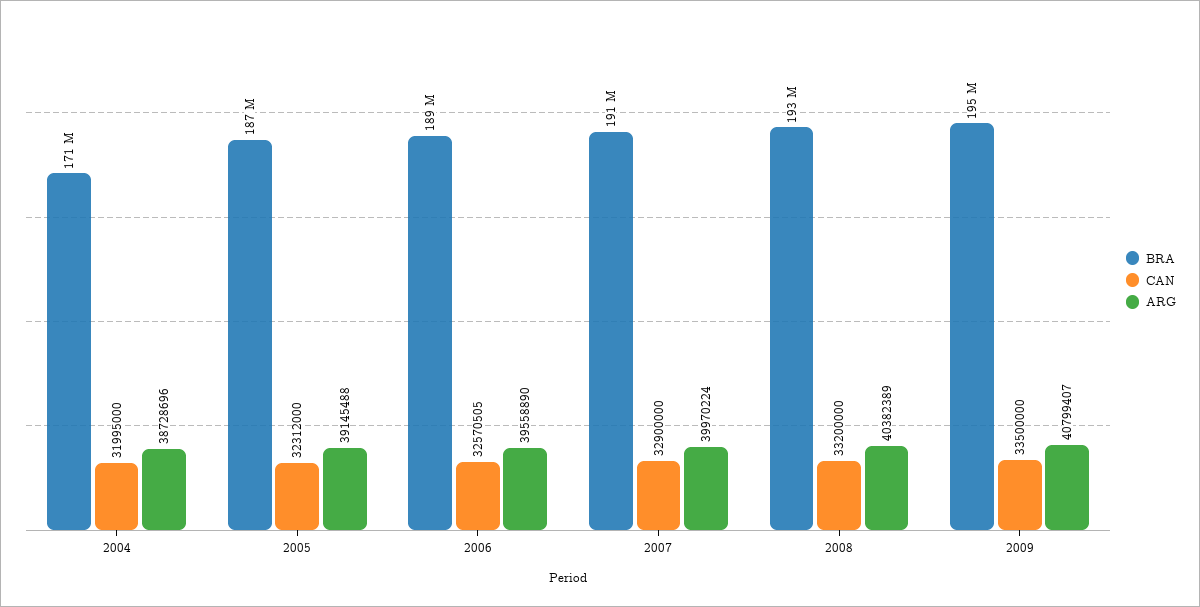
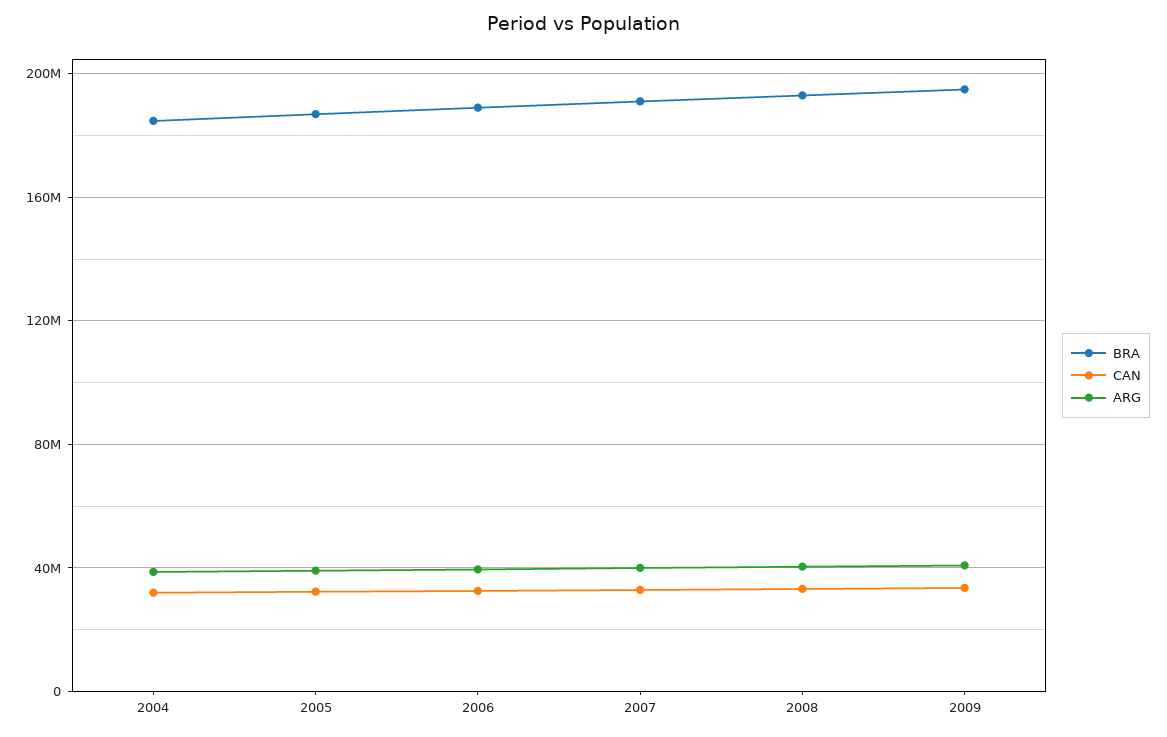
  {
    "BRA": {
-     "2004": 171000000,
+     "2004": 185000000,
      "2005": 187000000,
      "2006": 189000000,
      "2007": 191000000,
      "2008": 193000000,
      "2009": 195000000
    },
    "CAN": {
      "2004": 31995000,
      "2005": 32312000,
      "2006": 32570505,
      "2007": 32900000,
      "2008": 33200000,
      "2009": 33500000
    },
    "ARG": {
      "2004": 38728696,
      "2005": 39145488,
      "2006": 39558890,
      "2007": 39970224,
      "2008": 40382389,
      "2009": 40799407
    }
  }

